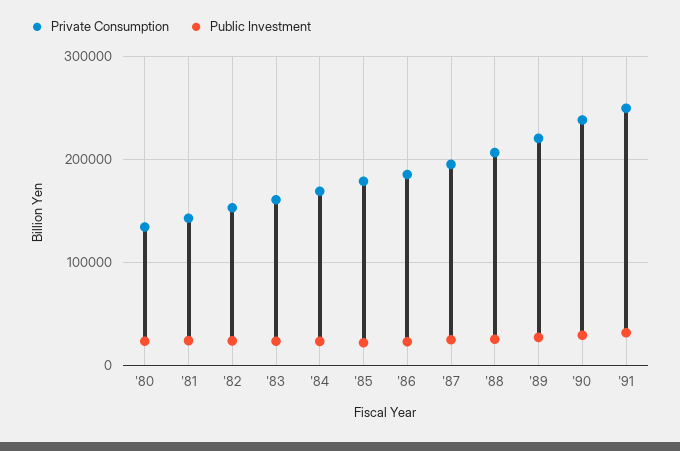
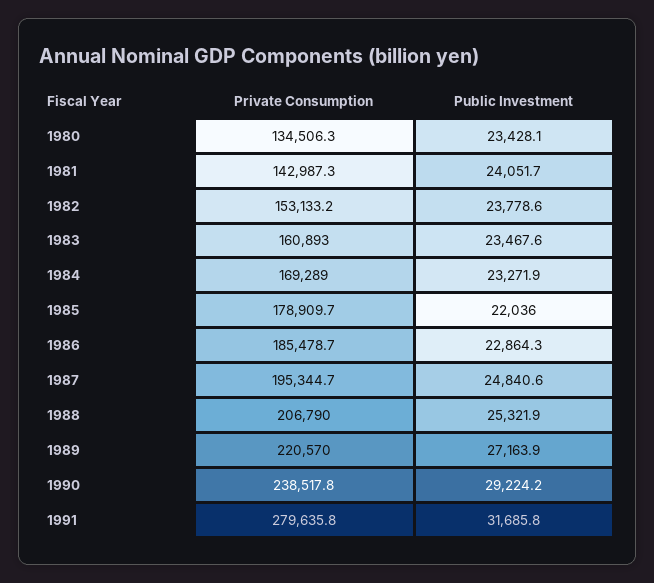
  {
    "Private Consumption": {
      "'80": 134506.3,
      "'81": 142987.3,
      "'82": 153133.2,
      "'83": 160893,
      "'84": 169289,
      "'85": 178909.7,
      "'86": 185478.7,
      "'87": 195344.7,
      "'88": 206790,
      "'89": 220570,
      "'90": 238517.8,
-     "'91": 250000
+     "'91": 279635.8
    },
    "Public Investment": {
      "'80": 23428.1,
      "'81": 24051.7,
      "'82": 23778.6,
      "'83": 23467.6,
      "'84": 23271.9,
      "'85": 22036,
      "'86": 22864.3,
      "'87": 24840.6,
      "'88": 25321.9,
      "'89": 27163.9,
      "'90": 29224.2,
      "'91": 31685.8
    }
  }

